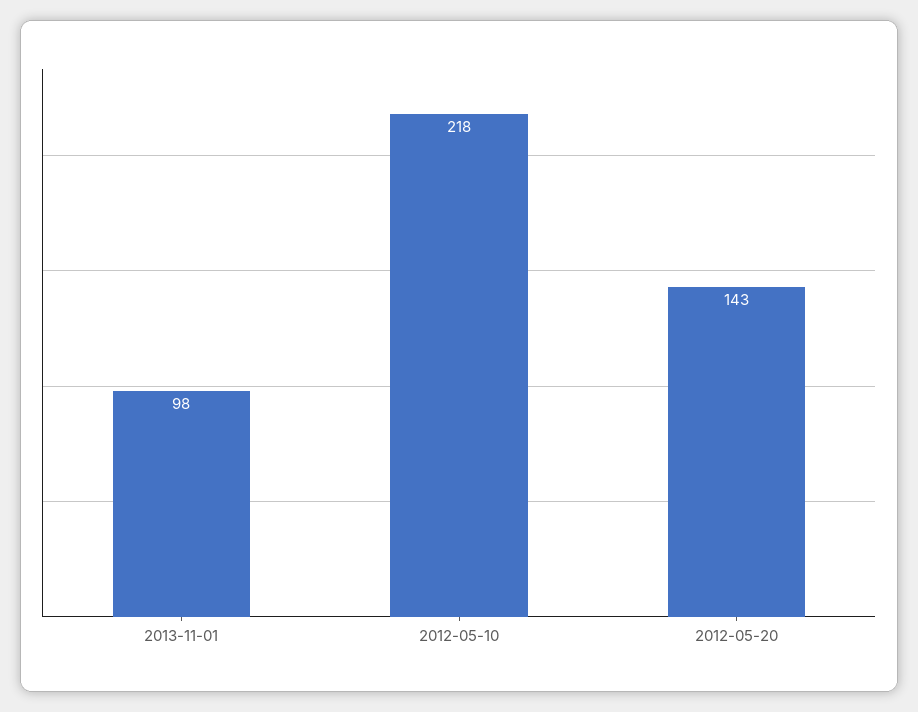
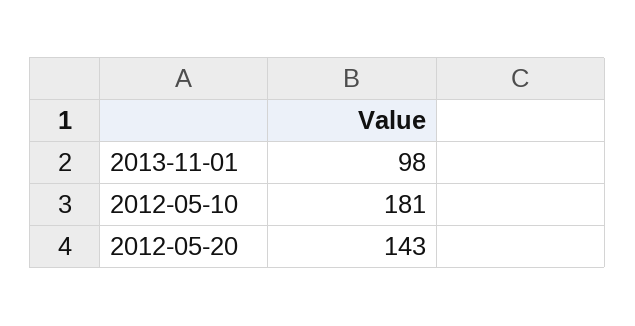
  {
    "2013-11-01": 98,
-   "2012-05-10": 218,
+   "2012-05-10": 181,
    "2012-05-20": 143
  }

